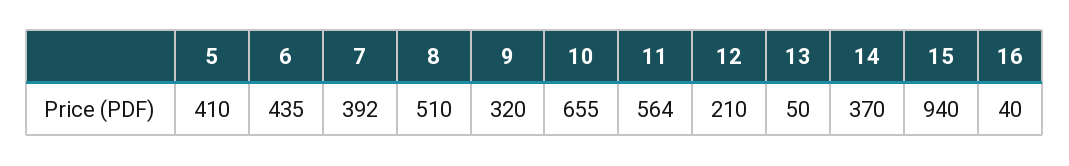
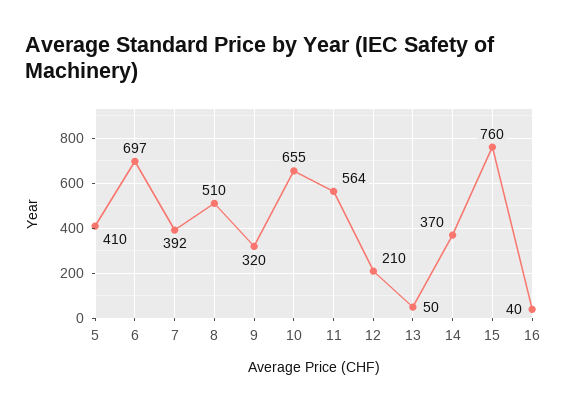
  {
    "5": 410,
-   "6": 435,
+   "6": 697,
    "7": 392,
    "8": 510,
    "9": 320,
    "10": 655,
    "11": 564,
    "12": 210,
    "13": 50,
    "14": 370,
-   "15": 940,
+   "15": 760,
    "16": 40
  }

